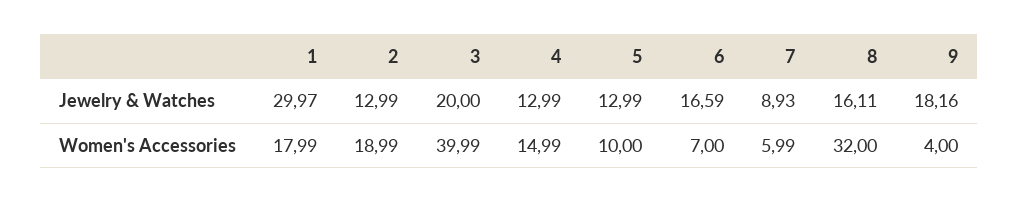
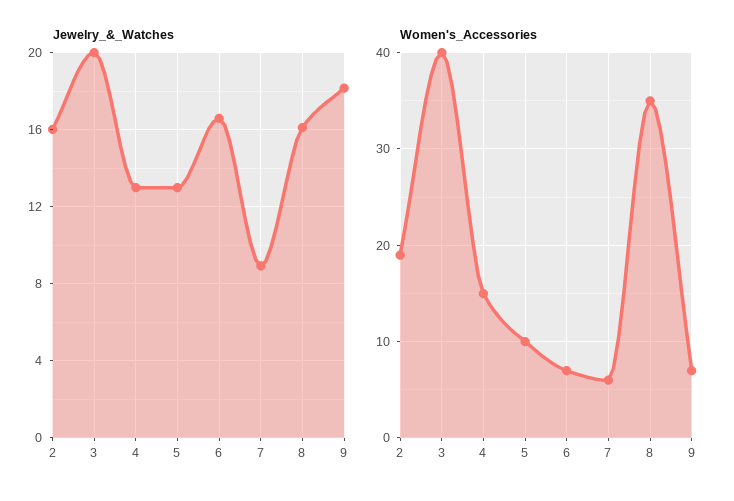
  {
    "Jewelry & Watches": {
-     "1": 29.97,
-     "2": 12.99,
+     "2": 16,
      "3": 20,
      "4": 12.99,
      "5": 12.99,
      "6": 16.59,
      "7": 8.93,
      "8": 16.11,
      "9": 18.16
    },
    "Women's Accessories": {
-     "1": 17.99,
      "2": 18.99,
      "3": 39.99,
      "4": 14.99,
      "5": 10,
      "6": 7,
      "7": 5.99,
-     "8": 32,
+     "8": 35,
-     "9": 4
+     "9": 7
    }
  }

